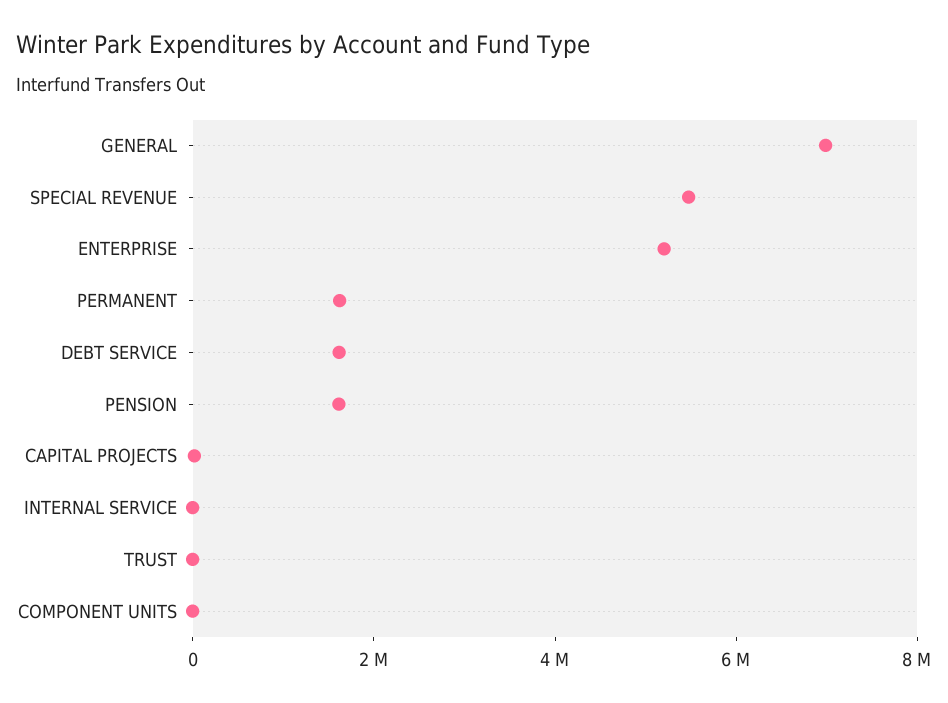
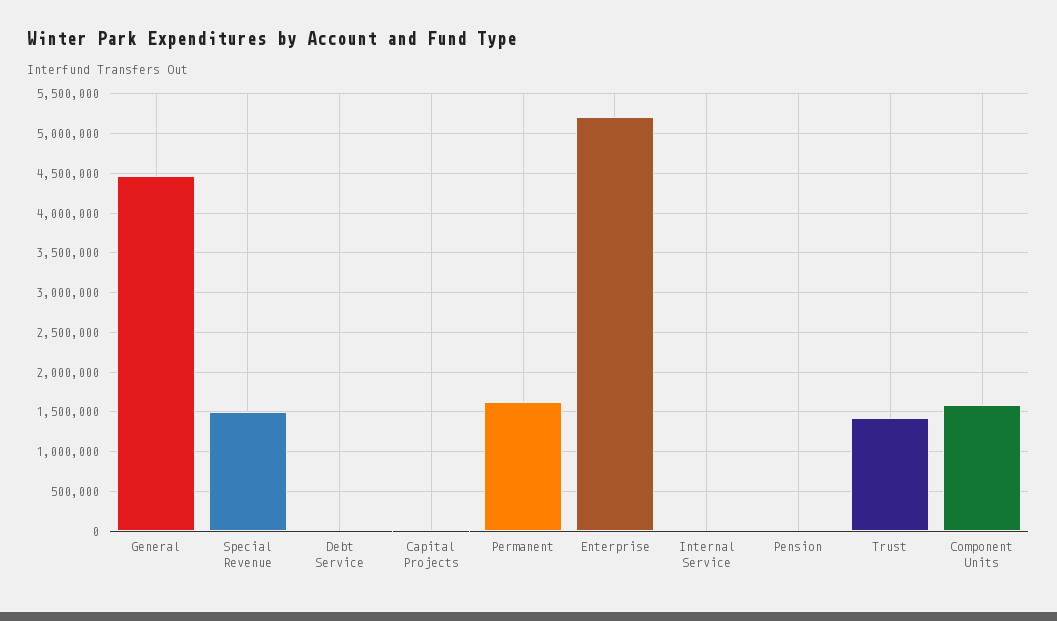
  {
-   "GENERAL": 7000000,
+   "GENERAL": 4500000,
-   "SPECIAL REVENUE": 5500000,
+   "SPECIAL REVENUE": 1500000,
    "ENTERPRISE": 5200000,
    "PERMANENT": 1600000,
-   "DEBT SERVICE": 1500000,
+   "DEBT SERVICE": 0,
-   "PENSION": 1500000,
+   "PENSION": 0,
    "CAPITAL PROJECTS": 0,
    "INTERNAL SERVICE": 0,
-   "TRUST": 0,
+   "TRUST": 1400000,
-   "COMPONENT UNITS": 0
+   "COMPONENT UNITS": 1600000
  }

